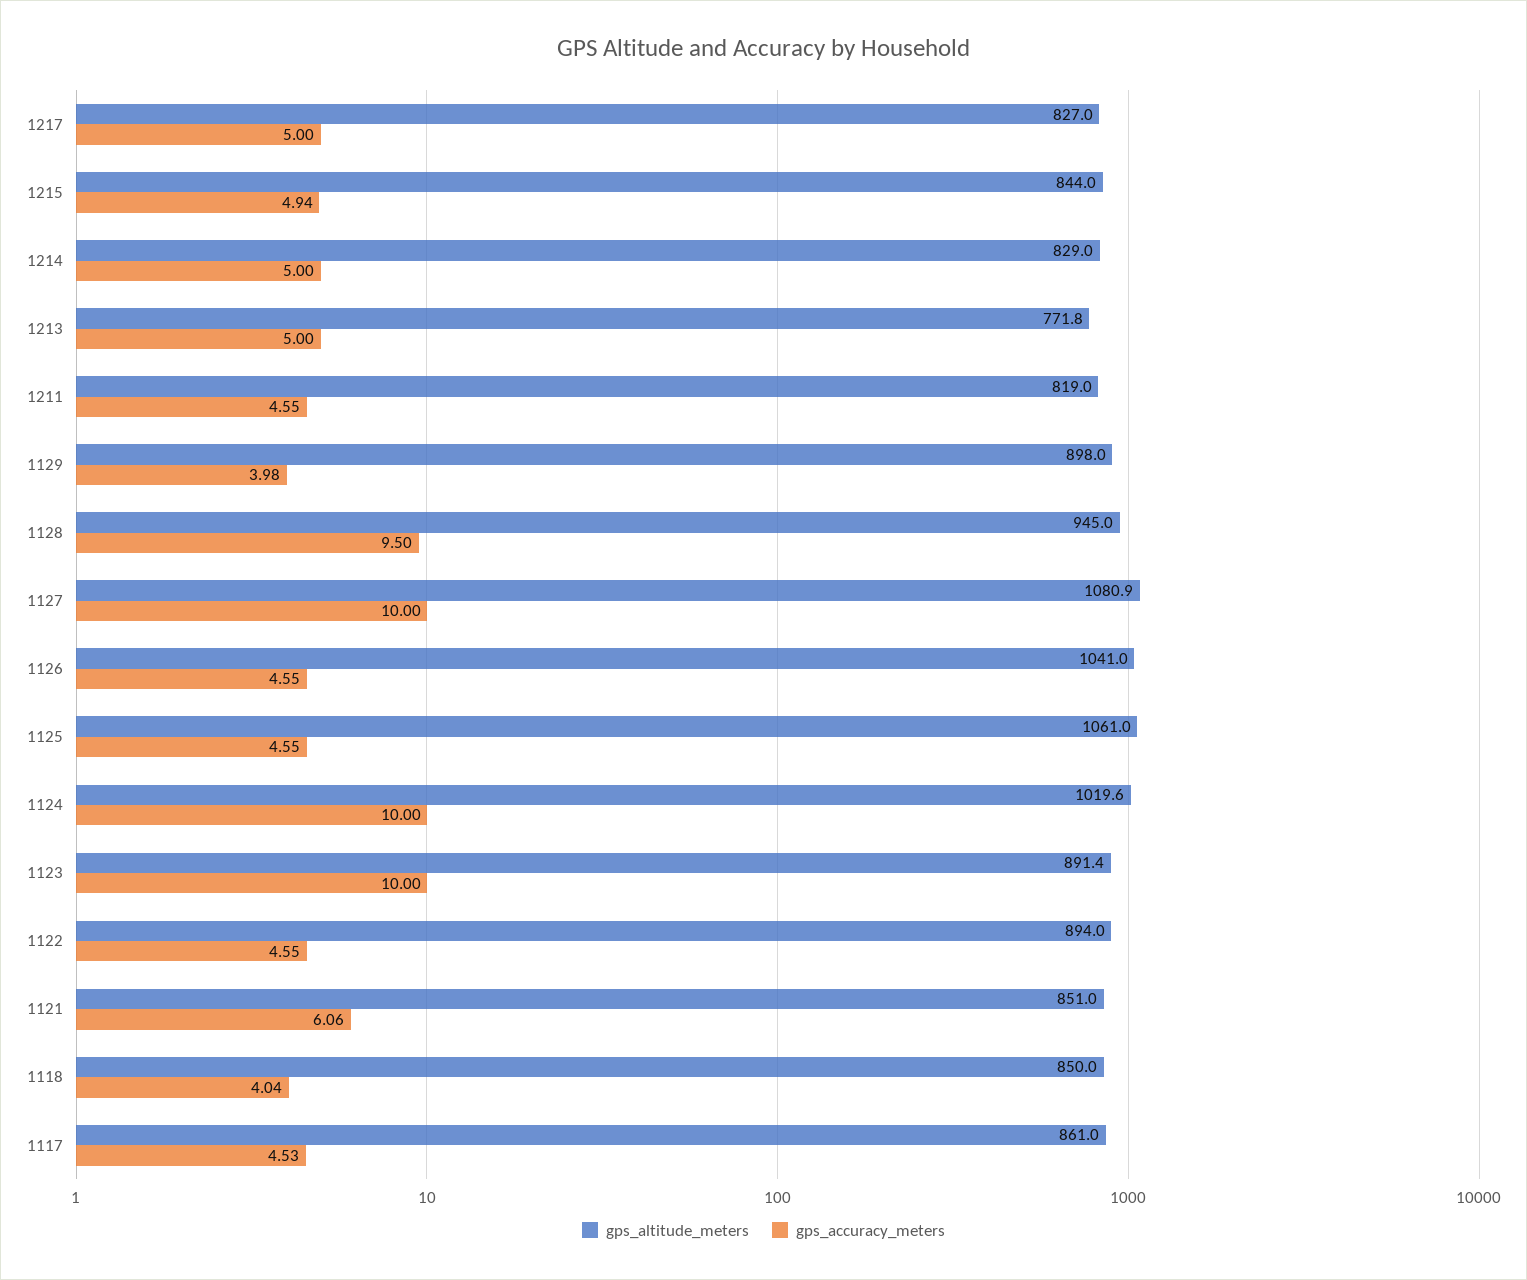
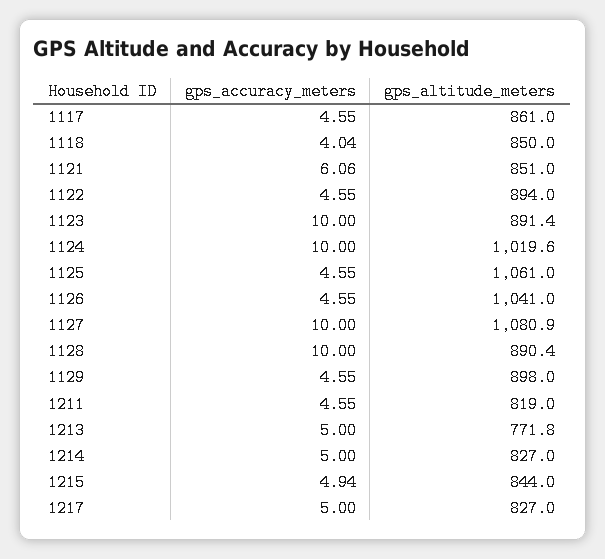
  {
    "gps_altitude_meters": {
      "1217": 827,
      "1215": 844,
-     "1214": 829,
+     "1214": 827,
      "1213": 771.8,
      "1211": 819,
      "1129": 898,
-     "1128": 945,
+     "1128": 890.4,
      "1127": 1080.9,
      "1126": 1041,
      "1125": 1061,
      "1124": 1019.6,
      "1123": 891.4,
      "1122": 894,
      "1121": 851,
      "1118": 850,
      "1117": 861
    },
    "gps_accuracy_meters": {
      "1217": 5,
      "1215": 4.94,
      "1214": 5,
      "1213": 5,
      "1211": 4.55,
-     "1129": 3.98,
+     "1129": 4.55,
-     "1128": 9.5,
+     "1128": 10,
      "1127": 10,
      "1126": 4.55,
      "1125": 4.55,
      "1124": 10,
      "1123": 10,
      "1122": 4.55,
      "1121": 6.06,
      "1118": 4.04,
-     "1117": 4.53
+     "1117": 4.55
    }
  }

